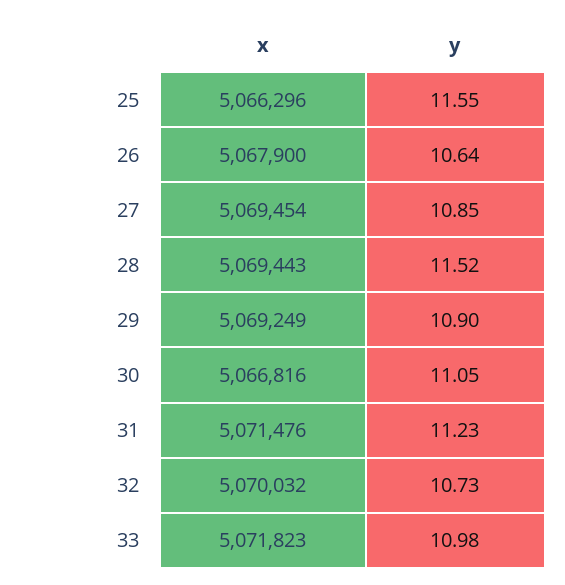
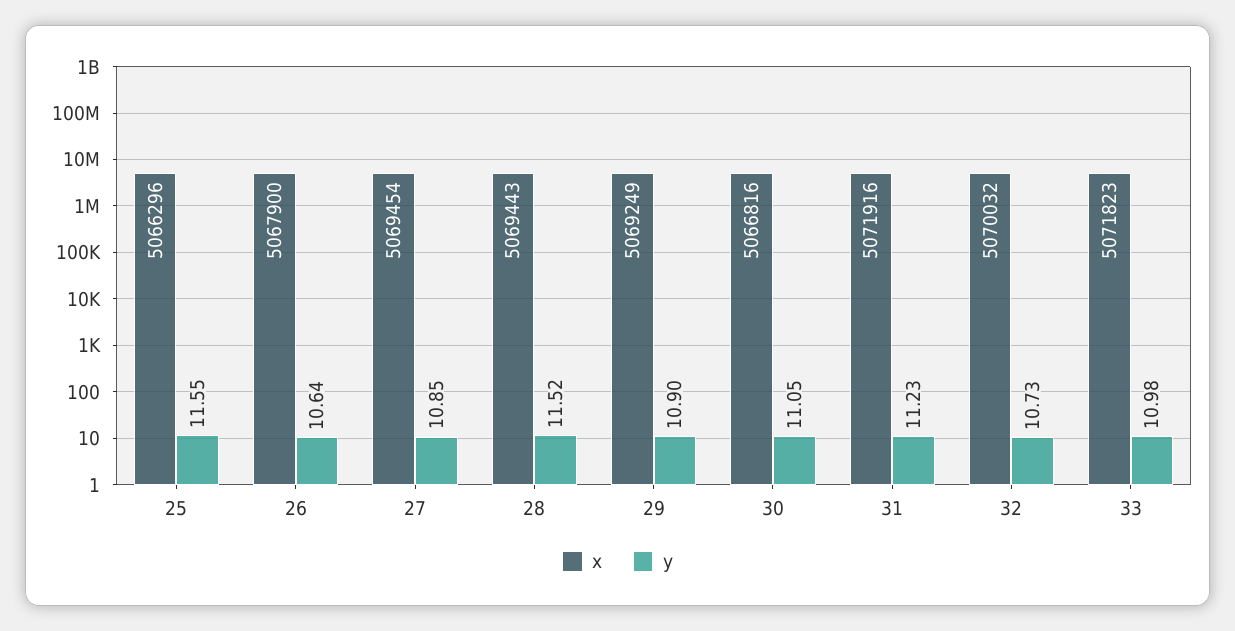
  {
    "x": {
      "25": 5066296,
      "26": 5067900,
      "27": 5069454,
      "28": 5069443,
      "29": 5069249,
      "30": 5066816,
-     "31": 5071476,
+     "31": 5071916,
      "32": 5070032,
      "33": 5071823
    },
    "y": {
      "25": 11.55,
      "26": 10.64,
      "27": 10.85,
      "28": 11.52,
      "29": 10.9,
      "30": 11.05,
      "31": 11.23,
      "32": 10.73,
      "33": 10.98
    }
  }

